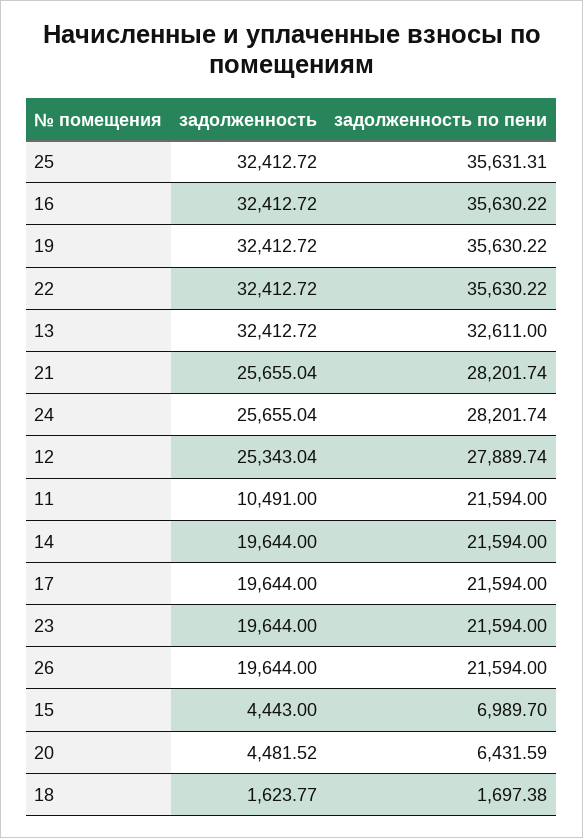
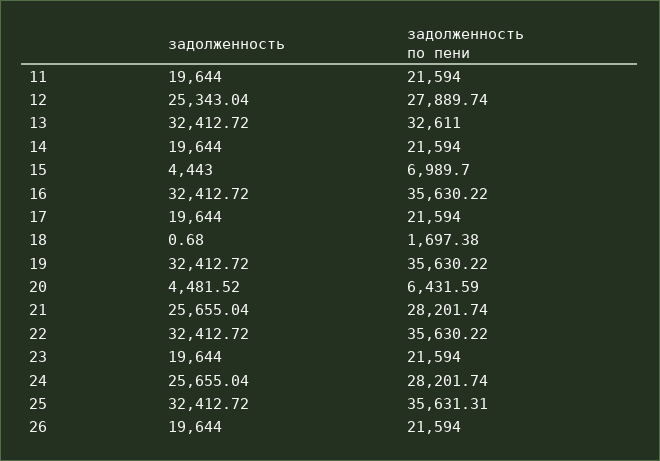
  {
    "задолженность": {
      "25": 32412.72,
      "16": 32412.72,
      "19": 32412.72,
      "22": 32412.72,
      "13": 32412.72,
      "21": 25655.04,
      "24": 25655.04,
      "12": 25343.04,
-     "11": 10491,
+     "11": 19644,
      "14": 19644,
      "17": 19644,
      "23": 19644,
      "26": 19644,
      "15": 4443,
      "20": 4481.52,
-     "18": 1623.77
+     "18": 0.68
    },
    "задолженность по пени": {
      "25": 35631.31,
      "16": 35630.22,
      "19": 35630.22,
      "22": 35630.22,
      "13": 32611,
      "21": 28201.74,
      "24": 28201.74,
      "12": 27889.74,
      "11": 21594,
      "14": 21594,
      "17": 21594,
      "23": 21594,
      "26": 21594,
      "15": 6989.7,
      "20": 6431.59,
      "18": 1697.38
    }
  }

